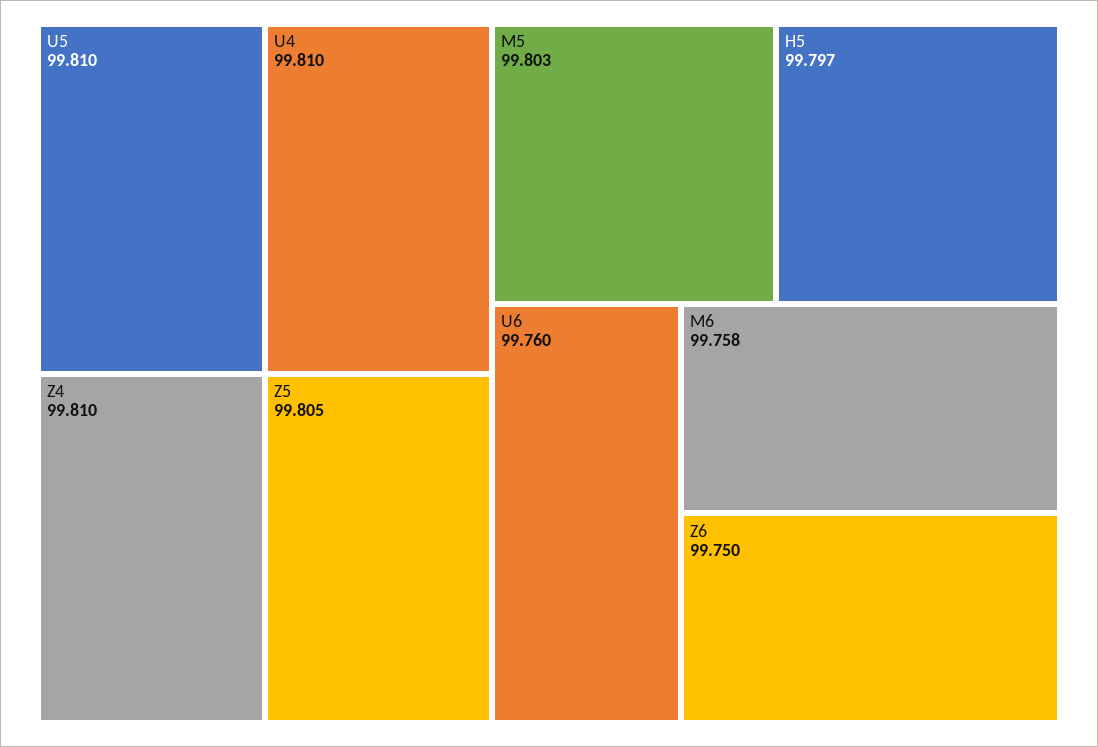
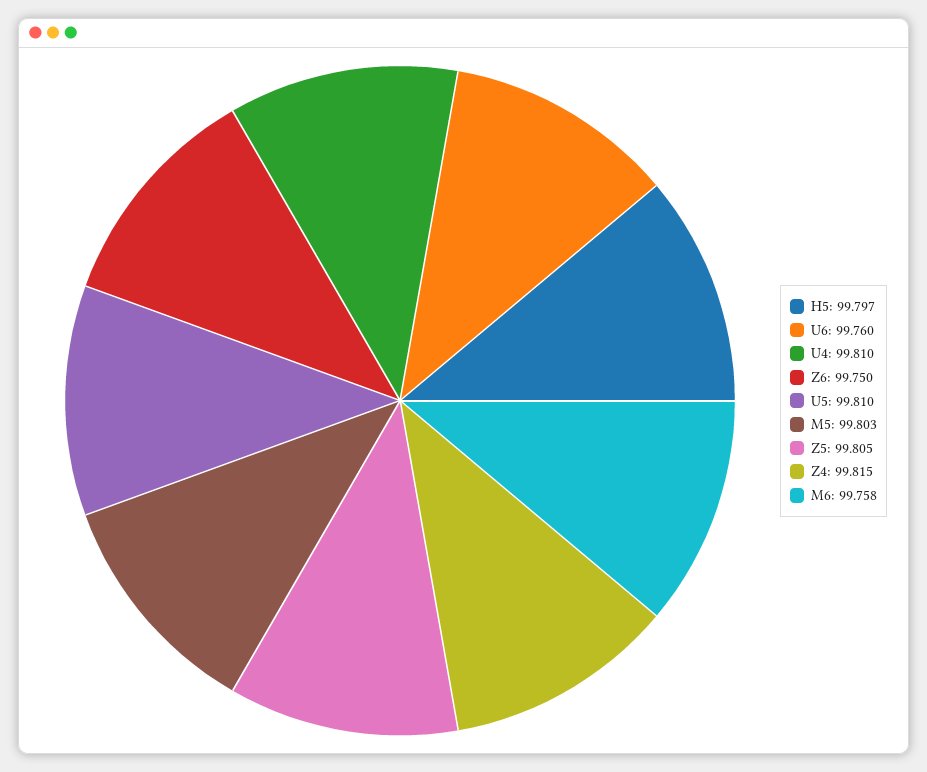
  {
    "U5": 99.81,
    "U4": 99.81,
-   "Z4": 99.81,
+   "Z4": 99.815,
    "Z5": 99.805,
    "M5": 99.803,
    "H5": 99.797,
    "U6": 99.76,
    "M6": 99.758,
    "Z6": 99.75
  }

